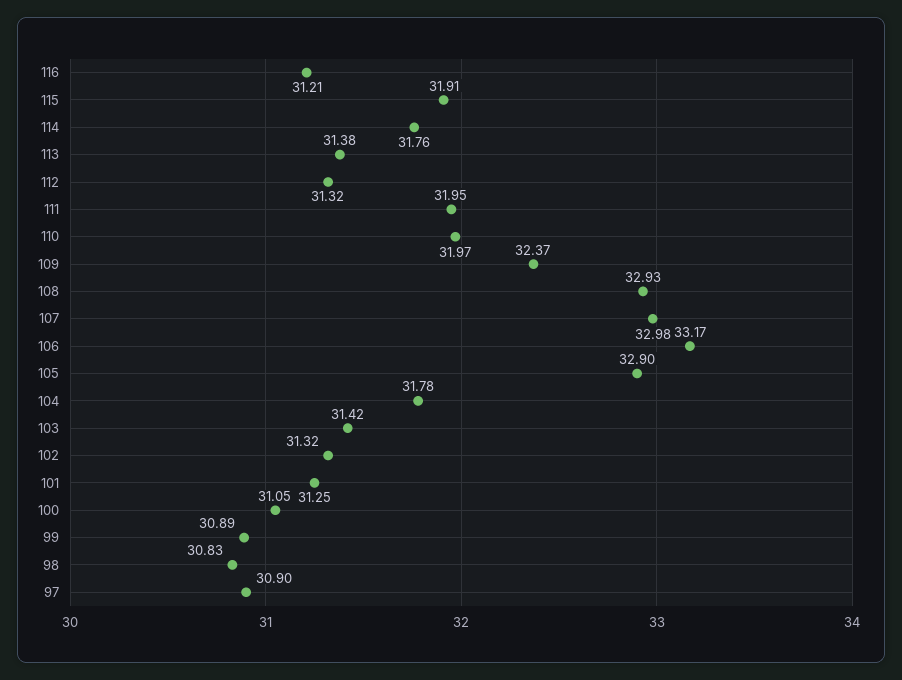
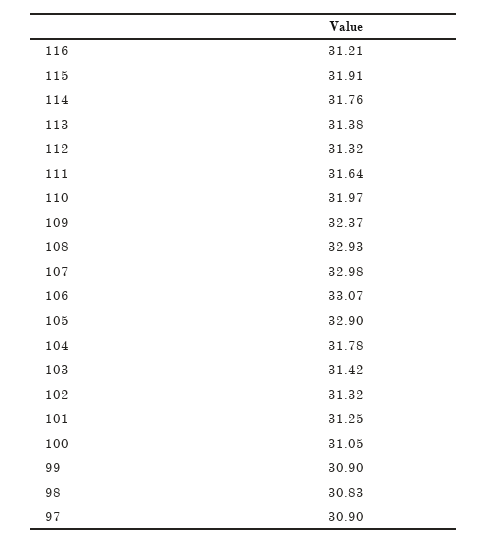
  {
    "116": 31.21,
    "115": 31.91,
    "114": 31.76,
    "113": 31.38,
    "112": 31.32,
-   "111": 31.95,
+   "111": 31.64,
    "110": 31.97,
    "109": 32.37,
    "108": 32.93,
    "107": 32.98,
-   "106": 33.17,
+   "106": 33.07,
    "105": 32.9,
    "104": 31.78,
    "103": 31.42,
    "102": 31.32,
    "101": 31.25,
    "100": 31.05,
-   "99": 30.89,
+   "99": 30.9,
    "98": 30.83,
    "97": 30.9
  }

